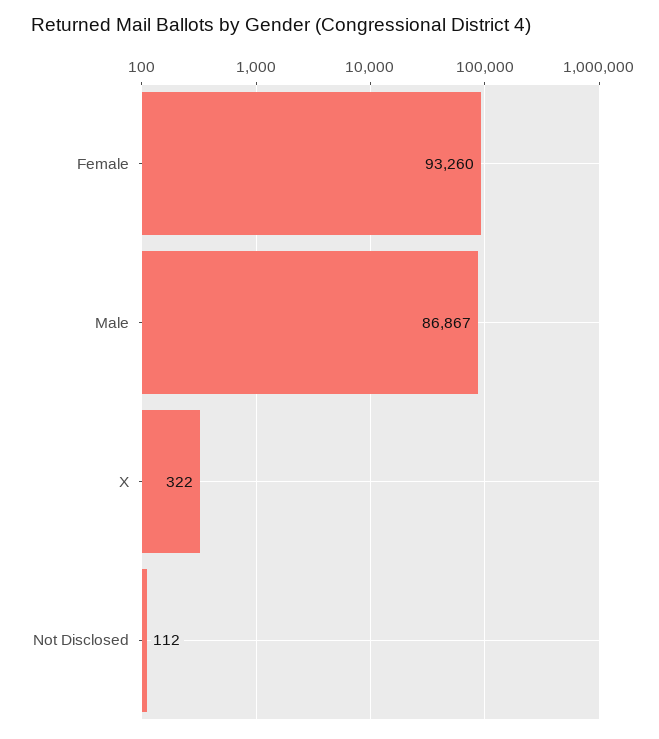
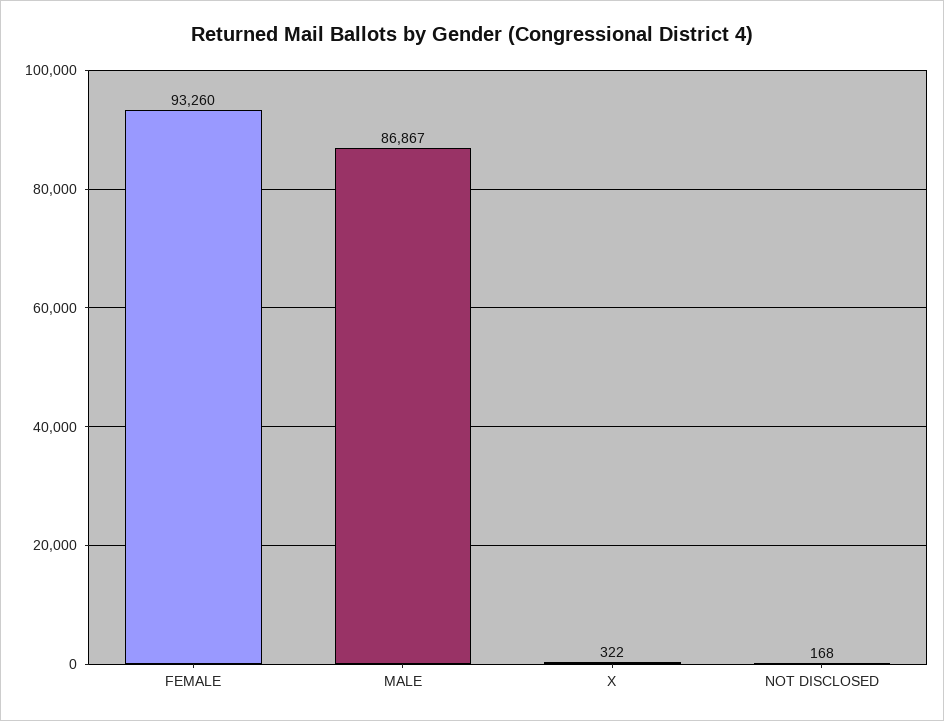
  {
    "Female": 93260,
    "Male": 86867,
    "X": 322,
-   "Not Disclosed": 112
+   "Not Disclosed": 168
  }

